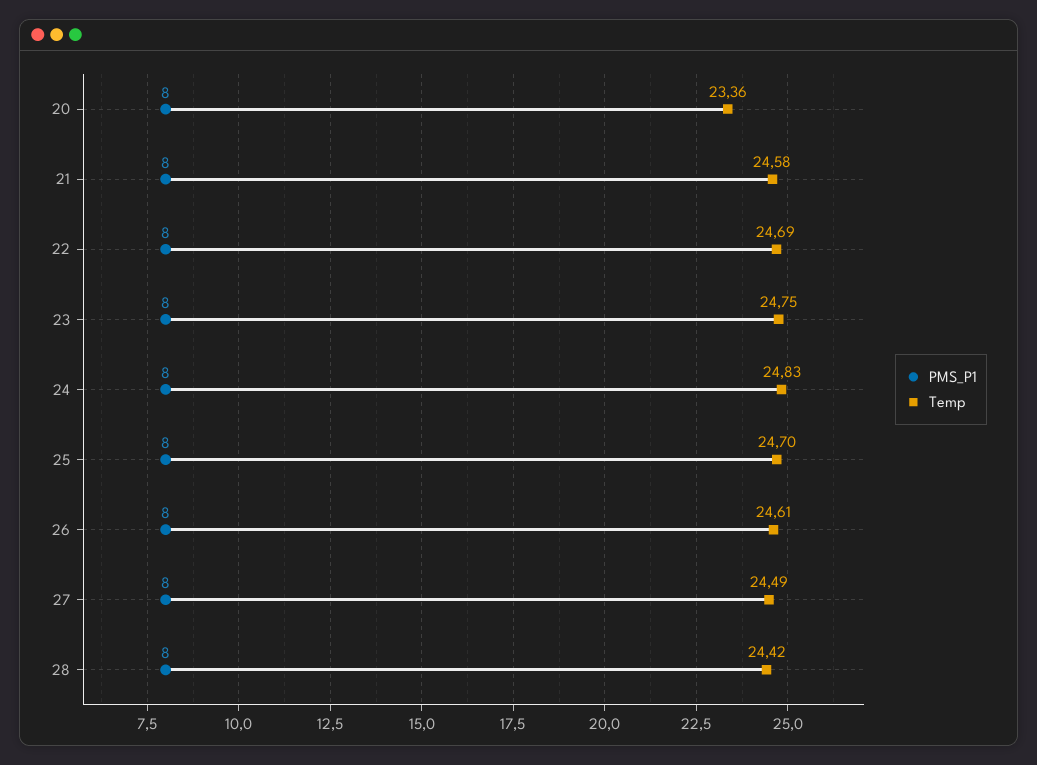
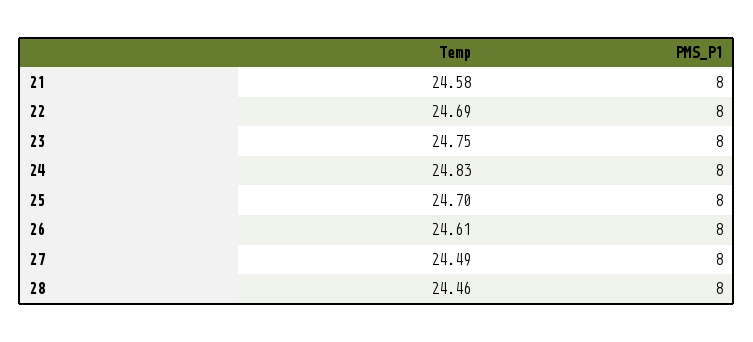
  {
    "PMS_P1": {
-     "20": 8,
      "21": 8,
      "22": 8,
      "23": 8,
      "24": 8,
      "25": 8,
      "26": 8,
      "27": 8,
      "28": 8
    },
    "Temp": {
-     "20": 23.36,
      "21": 24.58,
      "22": 24.69,
      "23": 24.75,
      "24": 24.83,
      "25": 24.7,
      "26": 24.61,
      "27": 24.49,
-     "28": 24.42
+     "28": 24.46
    }
  }

